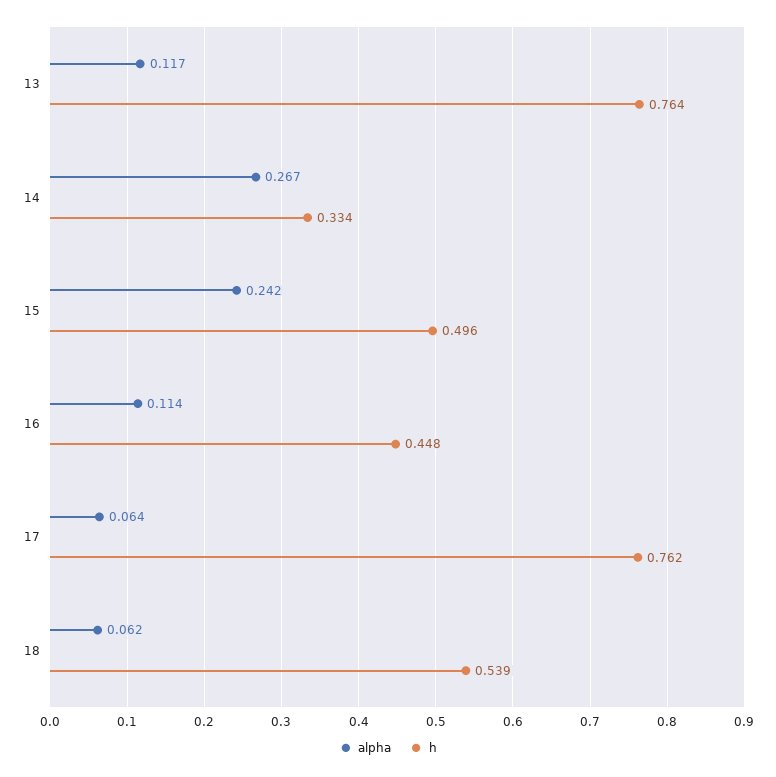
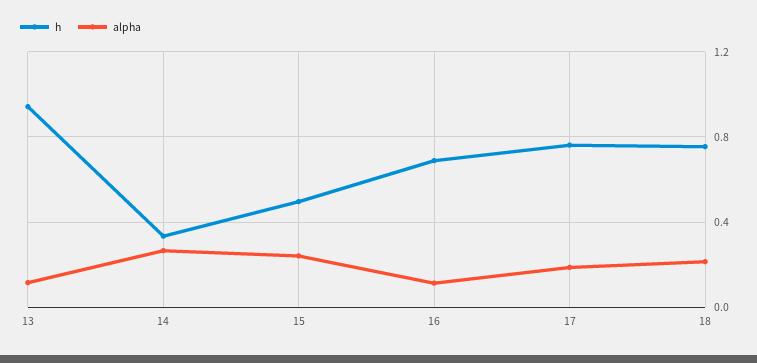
  {
    "alpha": {
      "13": 0.117,
      "14": 0.267,
      "15": 0.242,
      "16": 0.114,
-     "17": 0.064,
+     "17": 0.2,
-     "18": 0.062
+     "18": 0.2
    },
    "h": {
-     "13": 0.764,
+     "13": 0.95,
      "14": 0.334,
      "15": 0.496,
-     "16": 0.448,
+     "16": 0.7,
      "17": 0.762,
-     "18": 0.539
+     "18": 0.75
    }
  }

